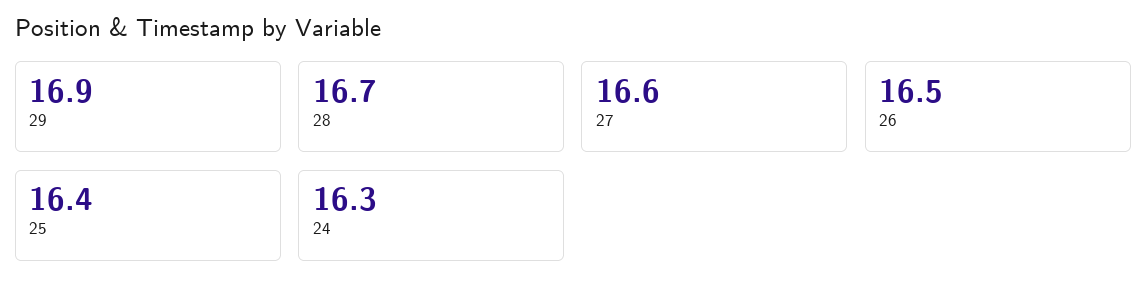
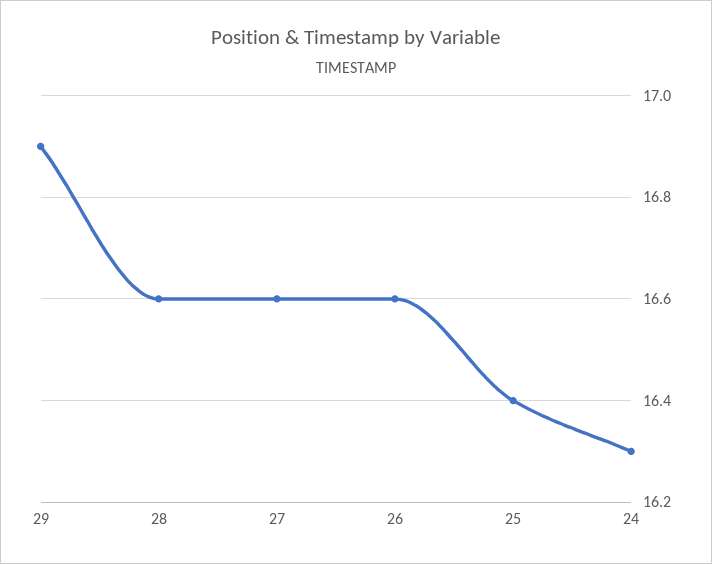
  {
    "29": 16.9,
-   "28": 16.7,
+   "28": 16.6,
    "27": 16.6,
-   "26": 16.5,
+   "26": 16.6,
    "25": 16.4,
    "24": 16.3
  }

